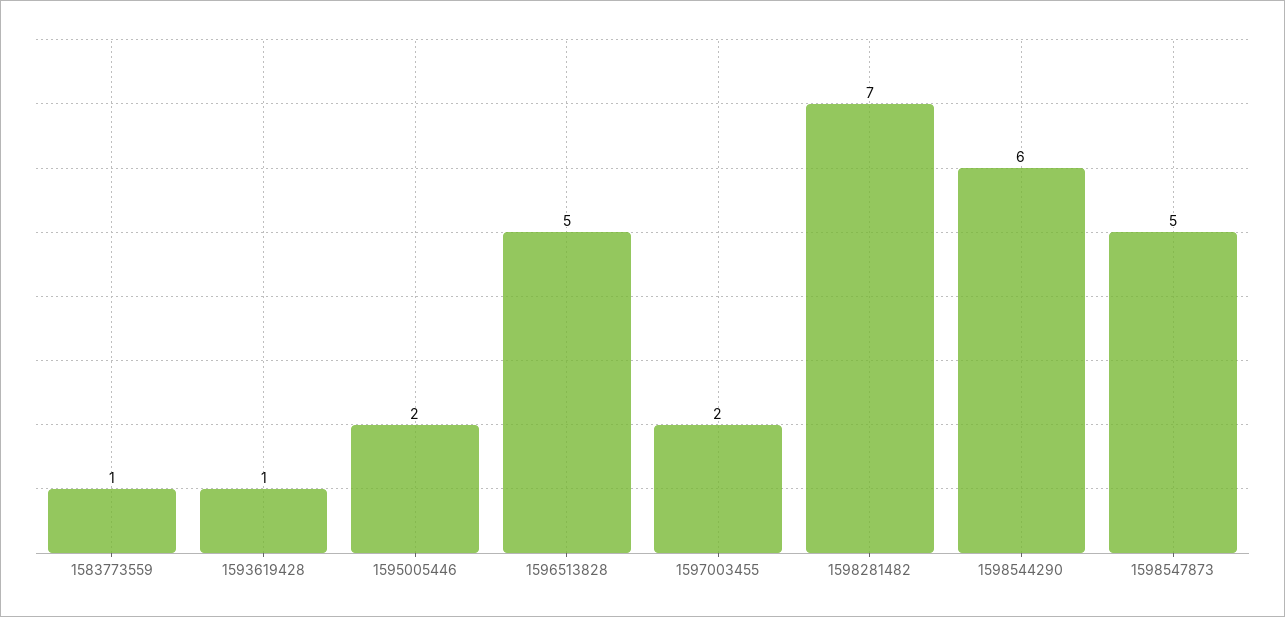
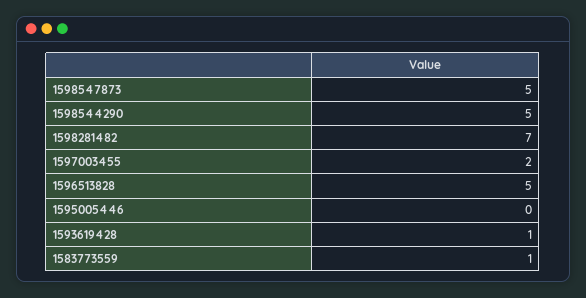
  {
    "1583773559": 1,
    "1593619428": 1,
-   "1595005446": 2,
+   "1595005446": 0,
    "1596513828": 5,
    "1597003455": 2,
    "1598281482": 7,
-   "1598544290": 6,
+   "1598544290": 5,
    "1598547873": 5
  }

